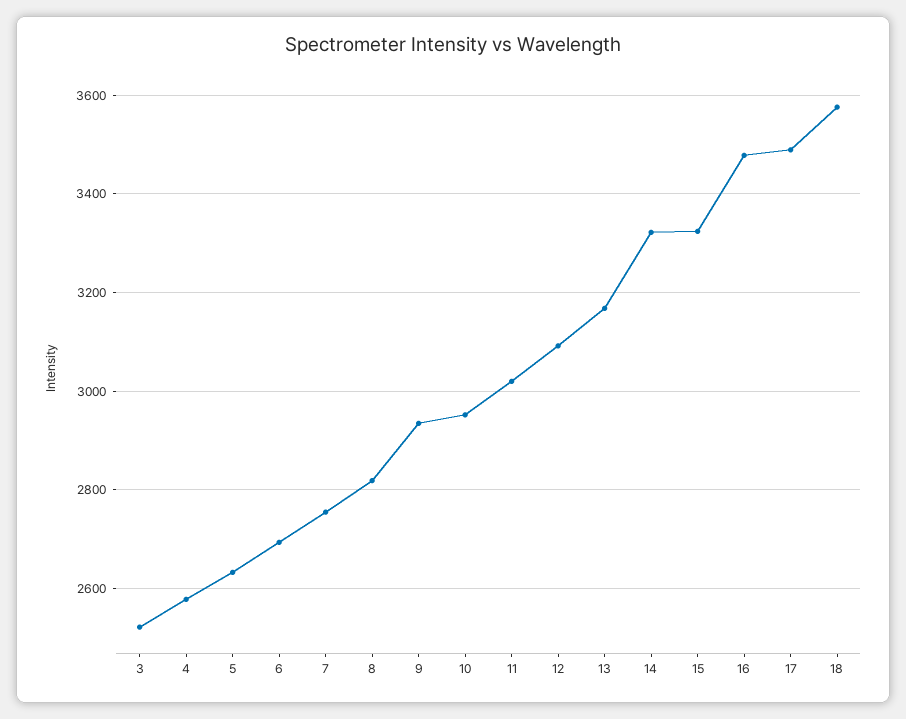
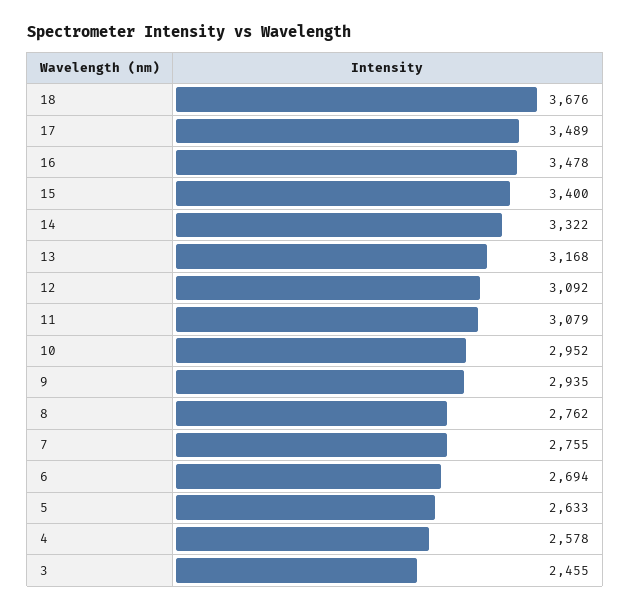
  {
-   "3": 2520,
+   "3": 2455,
    "4": 2578,
    "5": 2633,
    "6": 2694,
    "7": 2755,
-   "8": 2820,
+   "8": 2762,
    "9": 2935,
    "10": 2952,
-   "11": 3020,
+   "11": 3079,
    "12": 3092,
    "13": 3168,
    "14": 3322,
-   "15": 3320,
+   "15": 3400,
    "16": 3478,
    "17": 3489,
-   "18": 3580
+   "18": 3676
  }

